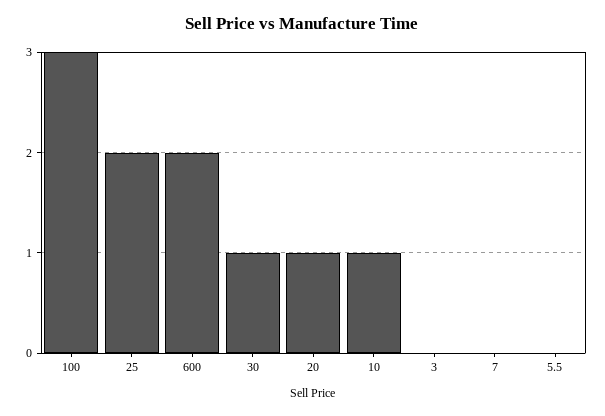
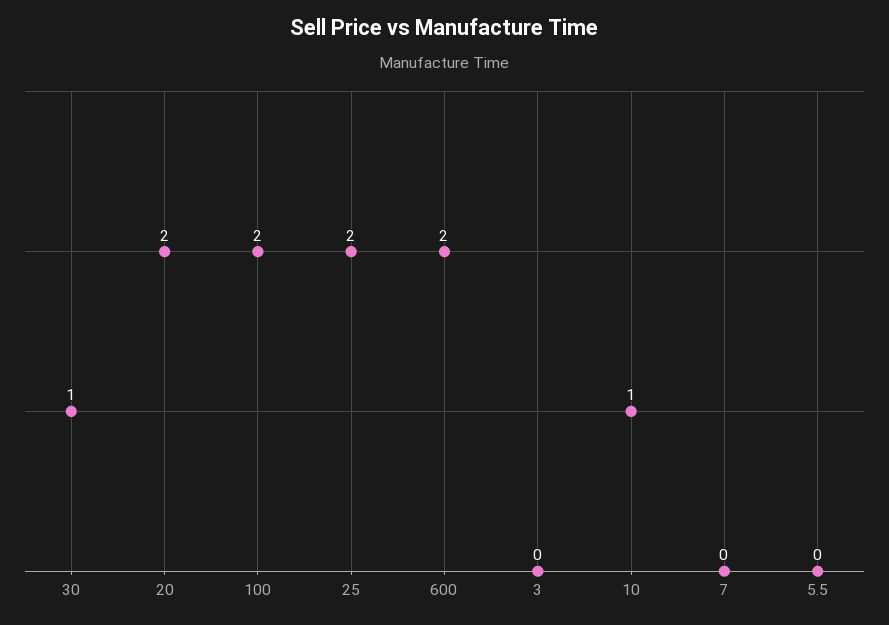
  {
-   "100": 3,
+   "100": 2,
    "25": 2,
    "600": 2,
    "30": 1,
-   "20": 1,
+   "20": 2,
    "10": 1,
    "3": 0,
    "7": 0,
    "5.5": 0
  }

